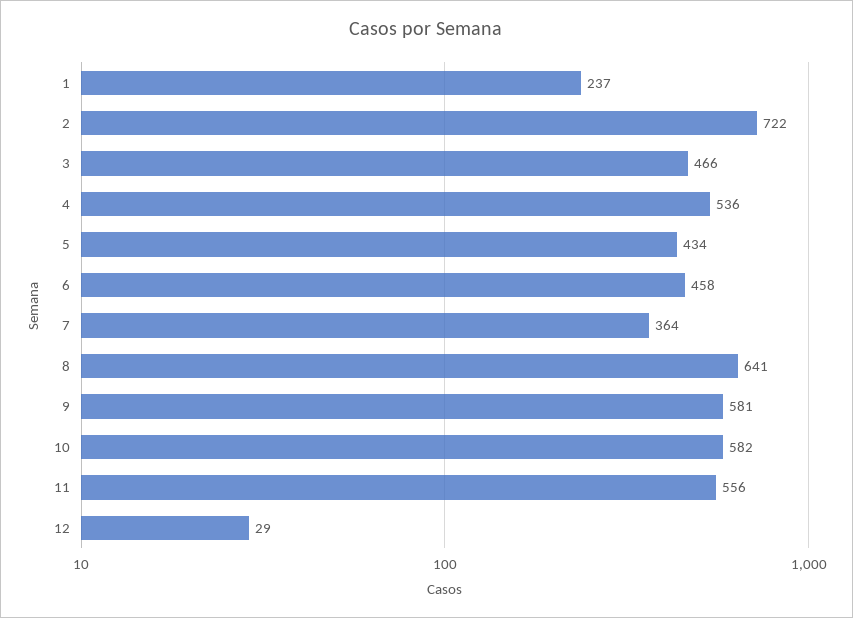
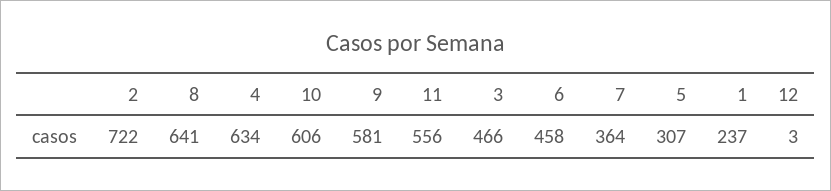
  {
    "1": 237,
    "2": 722,
    "3": 466,
-   "4": 536,
+   "4": 634,
-   "5": 434,
+   "5": 307,
    "6": 458,
    "7": 364,
    "8": 641,
    "9": 581,
-   "10": 582,
+   "10": 606,
    "11": 556,
-   "12": 29
+   "12": 3
  }

